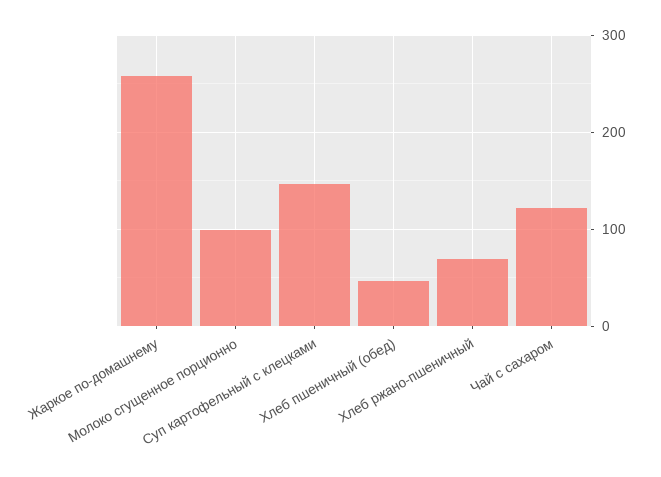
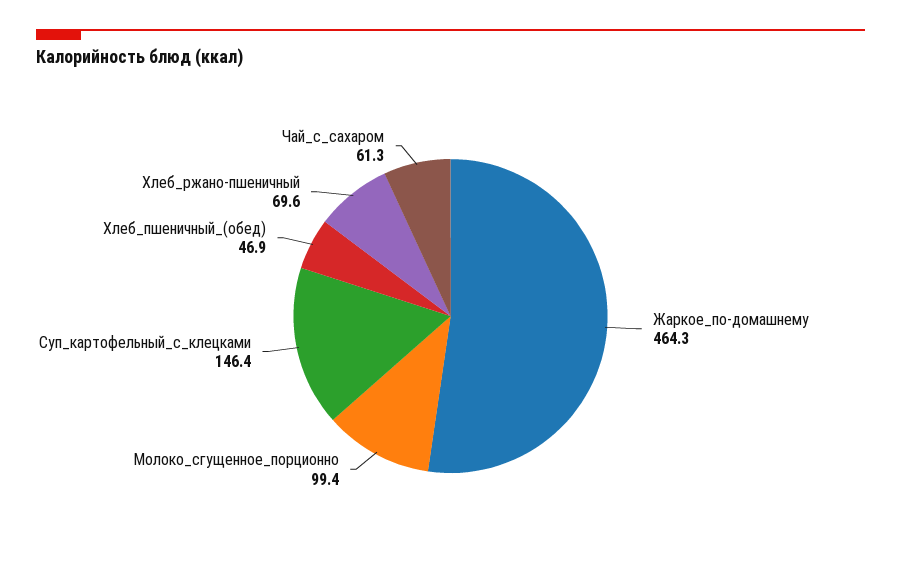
  {
-   "Жаркое по-домашнему": 260,
+   "Жаркое по-домашнему": 464.3,
    "Молоко сгущенное порционно": 99.4,
    "Суп картофельный с клецками": 146.4,
    "Хлеб пшеничный (обед)": 46.9,
    "Хлеб ржано-пшеничный": 69.6,
-   "Чай с сахаром": 120
+   "Чай с сахаром": 61.3
  }

